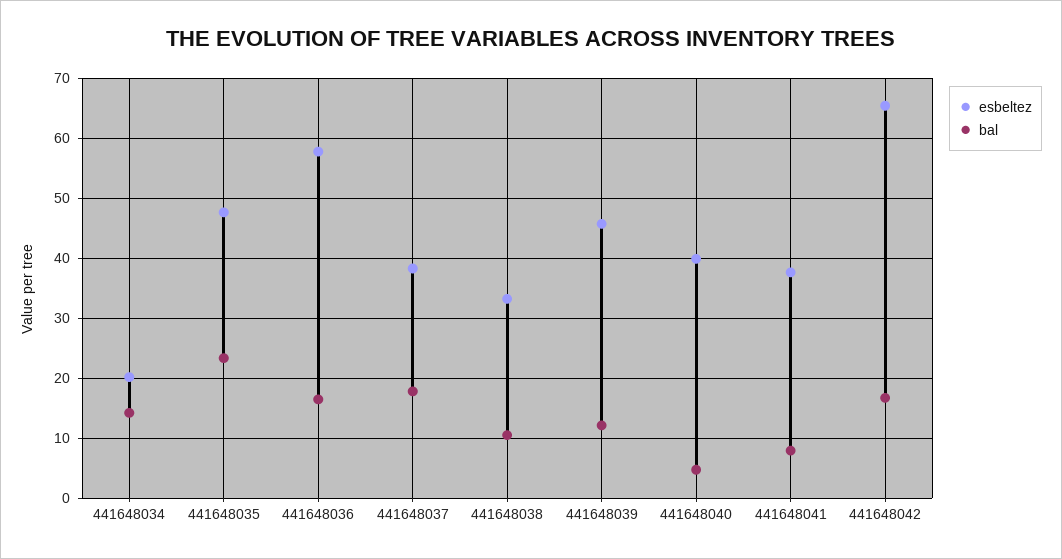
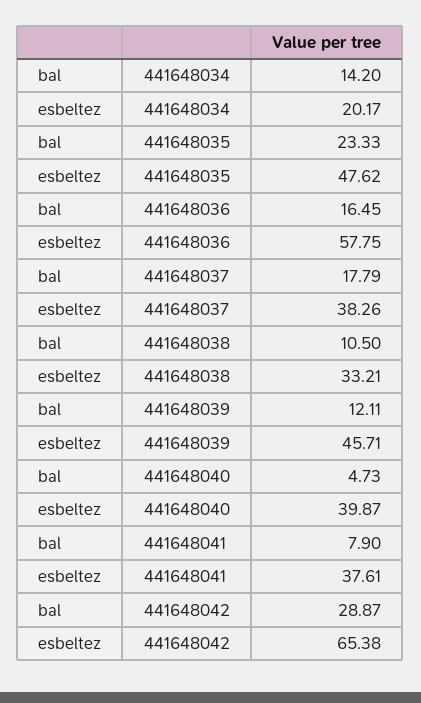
  {
    "esbeltez": {
      "441648034": 20.17,
      "441648035": 47.62,
      "441648036": 57.75,
      "441648037": 38.26,
      "441648038": 33.21,
      "441648039": 45.71,
      "441648040": 39.87,
      "441648041": 37.61,
      "441648042": 65.38
    },
    "bal": {
      "441648034": 14.2,
      "441648035": 23.33,
      "441648036": 16.45,
      "441648037": 17.79,
      "441648038": 10.5,
      "441648039": 12.11,
      "441648040": 4.73,
      "441648041": 7.9,
-     "441648042": 17
+     "441648042": 28.87
    }
  }

